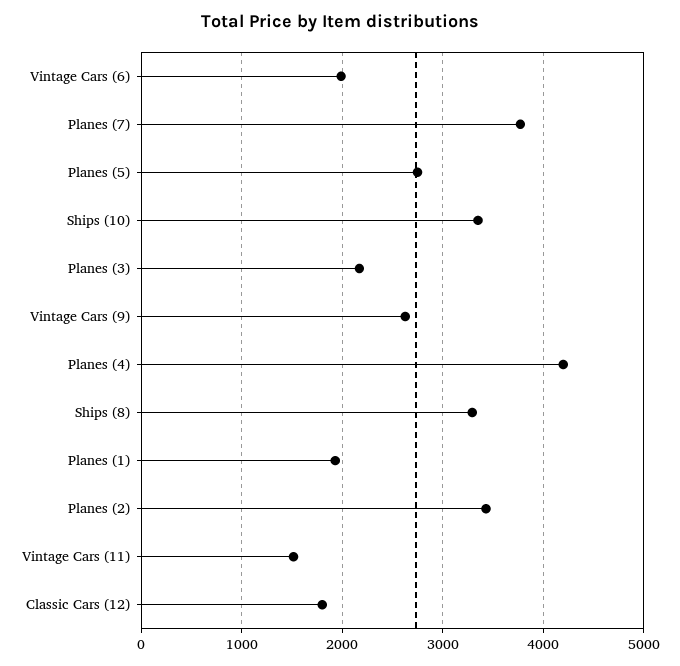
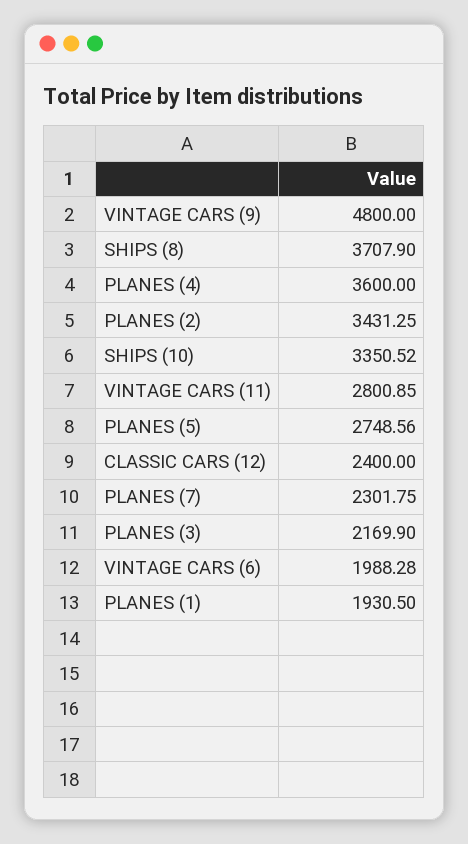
  {
    "Vintage Cars (6)": 1988.28,
-   "Planes (7)": 3800,
+   "Planes (7)": 2301.75,
    "Planes (5)": 2748.56,
    "Ships (10)": 3350.52,
    "Planes (3)": 2169.9,
-   "Vintage Cars (9)": 2600,
+   "Vintage Cars (9)": 4800,
-   "Planes (4)": 4200,
+   "Planes (4)": 3600,
-   "Ships (8)": 3300,
+   "Ships (8)": 3707.9,
    "Planes (1)": 1930.5,
    "Planes (2)": 3431.25,
-   "Vintage Cars (11)": 1500,
+   "Vintage Cars (11)": 2800.85,
-   "Classic Cars (12)": 1800
+   "Classic Cars (12)": 2400
  }

